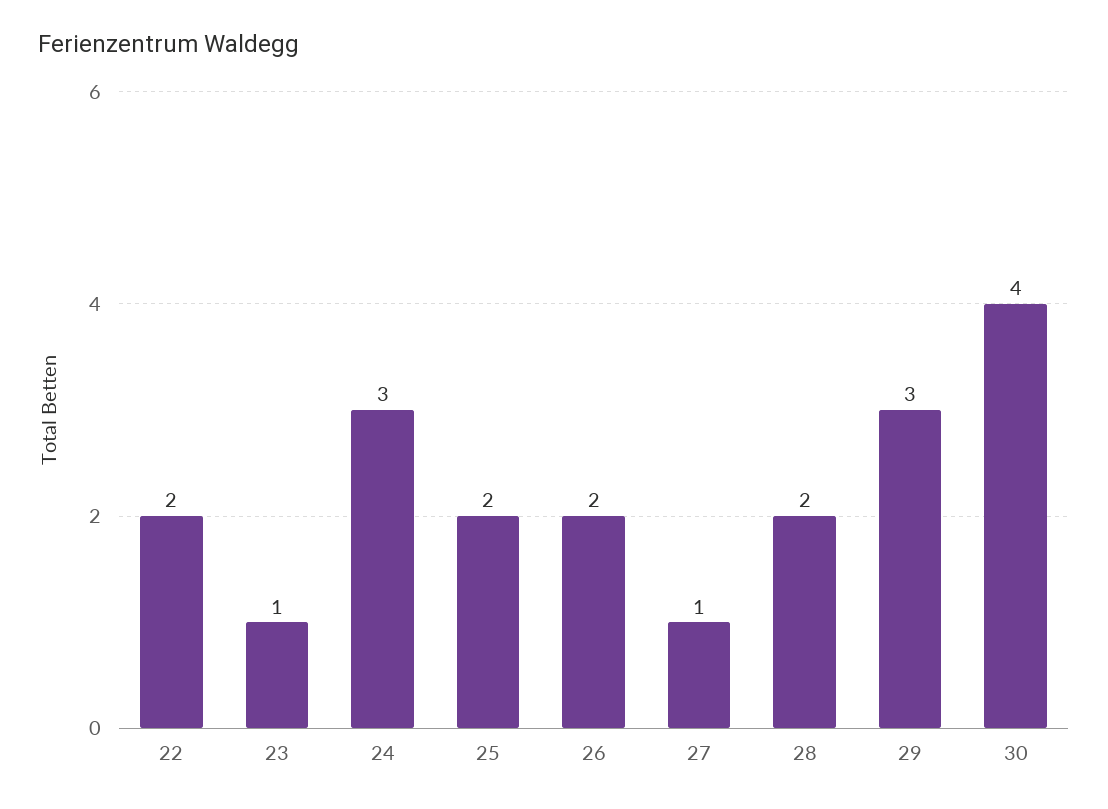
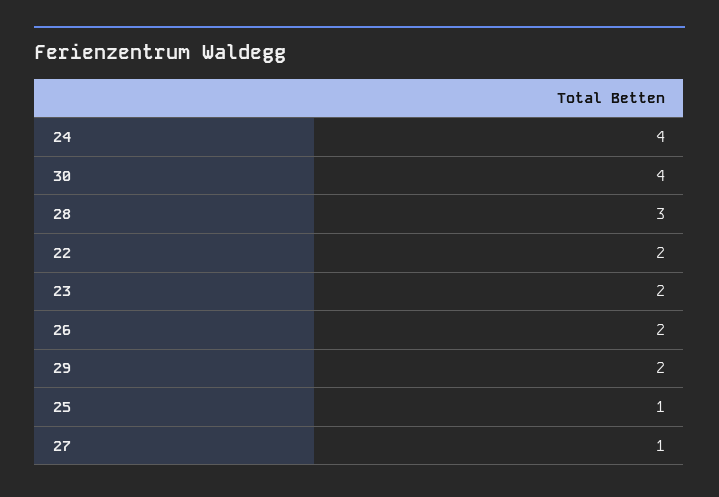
  {
    "22": 2,
-   "23": 1,
+   "23": 2,
-   "24": 3,
+   "24": 4,
-   "25": 2,
+   "25": 1,
    "26": 2,
    "27": 1,
-   "28": 2,
+   "28": 3,
-   "29": 3,
+   "29": 2,
    "30": 4
  }

